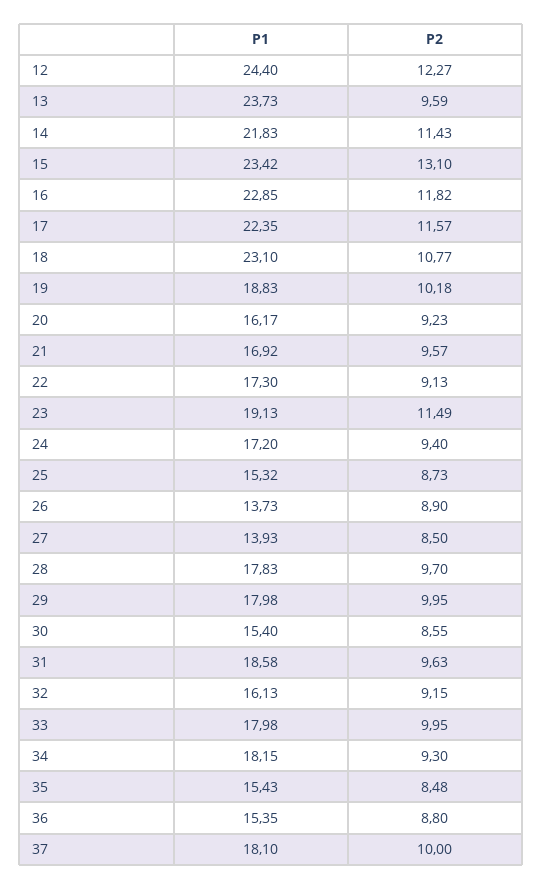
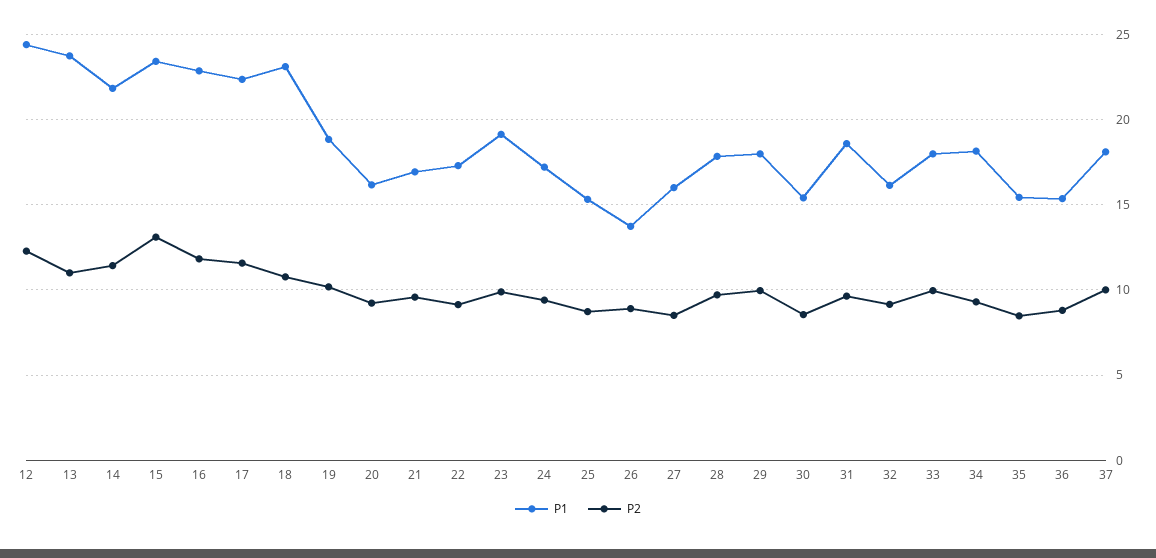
  {
    "P1": {
      "12": 24.4,
      "13": 23.73,
      "14": 21.83,
      "15": 23.42,
      "16": 22.85,
      "17": 22.35,
      "18": 23.1,
      "19": 18.83,
      "20": 16.17,
      "21": 16.92,
      "22": 17.3,
      "23": 19.13,
      "24": 17.2,
      "25": 15.32,
      "26": 13.73,
-     "27": 13.93,
+     "27": 16,
      "28": 17.83,
      "29": 17.98,
      "30": 15.4,
      "31": 18.58,
      "32": 16.13,
      "33": 17.98,
      "34": 18.15,
      "35": 15.43,
      "36": 15.35,
      "37": 18.1
    },
    "P2": {
      "12": 12.27,
-     "13": 9.59,
+     "13": 11,
      "14": 11.43,
      "15": 13.1,
      "16": 11.82,
      "17": 11.57,
      "18": 10.77,
      "19": 10.18,
      "20": 9.23,
      "21": 9.57,
      "22": 9.13,
-     "23": 11.49,
+     "23": 10,
      "24": 9.4,
      "25": 8.73,
      "26": 8.9,
      "27": 8.5,
      "28": 9.7,
      "29": 9.95,
      "30": 8.55,
      "31": 9.63,
      "32": 9.15,
      "33": 9.95,
      "34": 9.3,
      "35": 8.48,
      "36": 8.8,
      "37": 10
    }
  }

